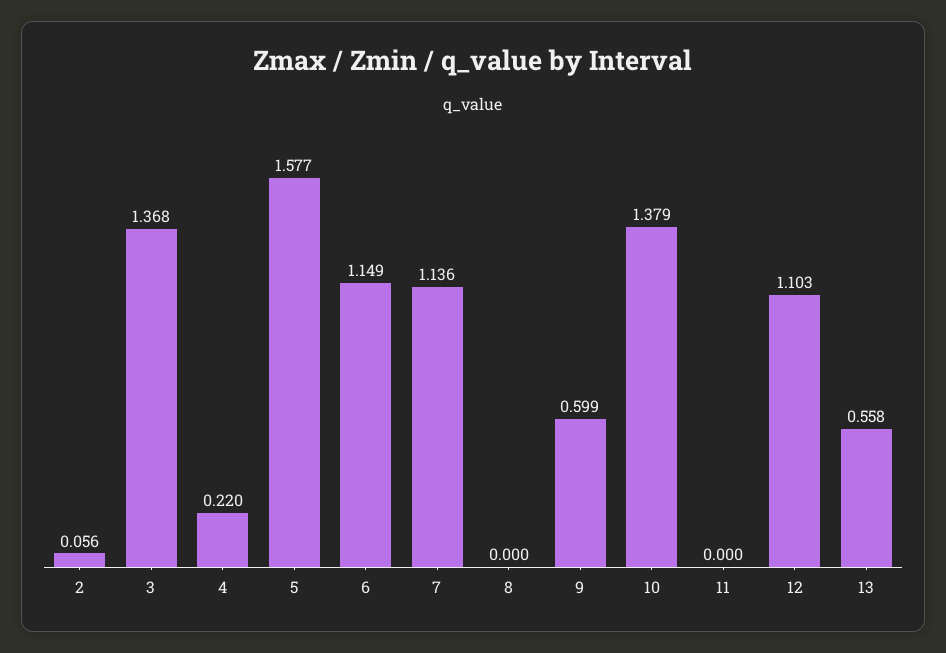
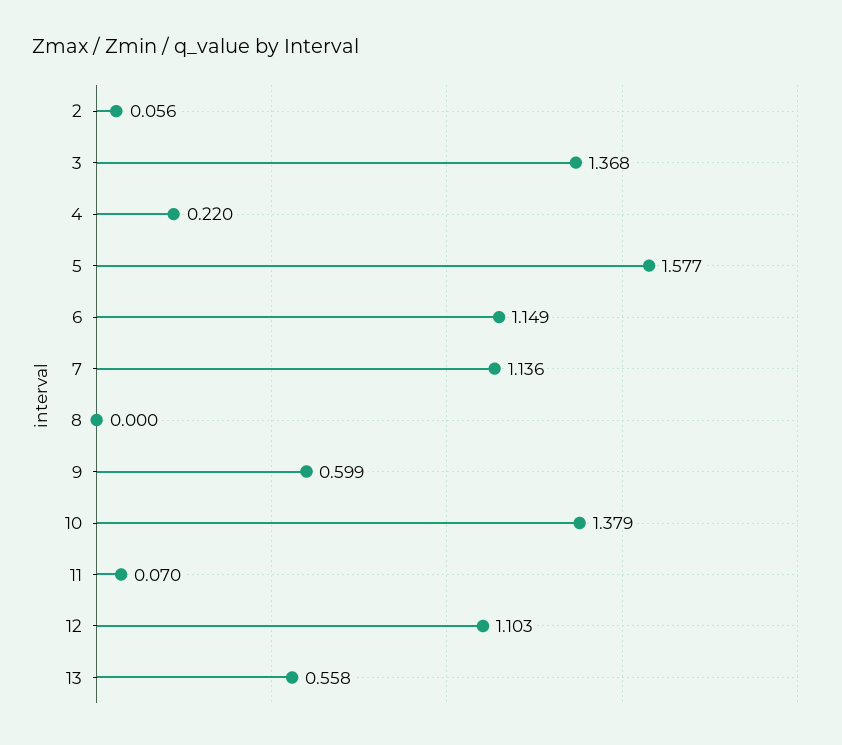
  {
    "2": 0.056,
    "3": 1.368,
    "4": 0.22,
    "5": 1.577,
    "6": 1.149,
    "7": 1.136,
    "8": 0,
    "9": 0.599,
    "10": 1.379,
-   "11": 0,
+   "11": 0.07,
    "12": 1.103,
    "13": 0.558
  }

